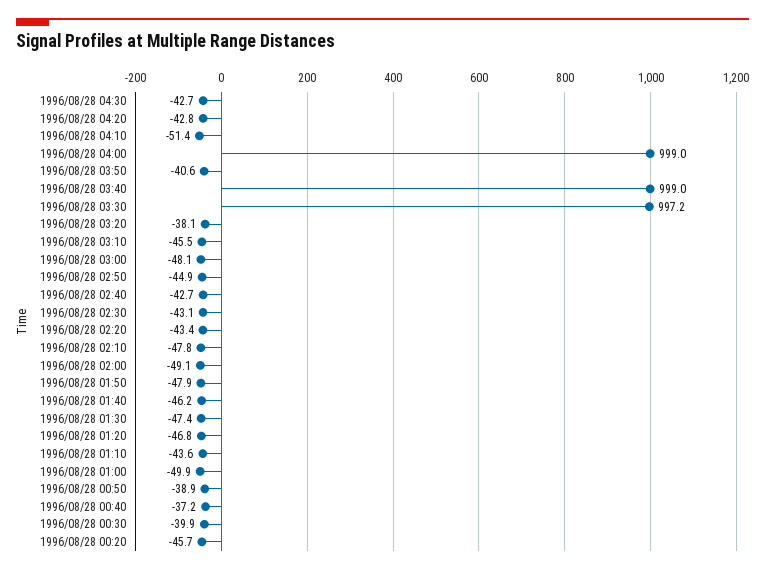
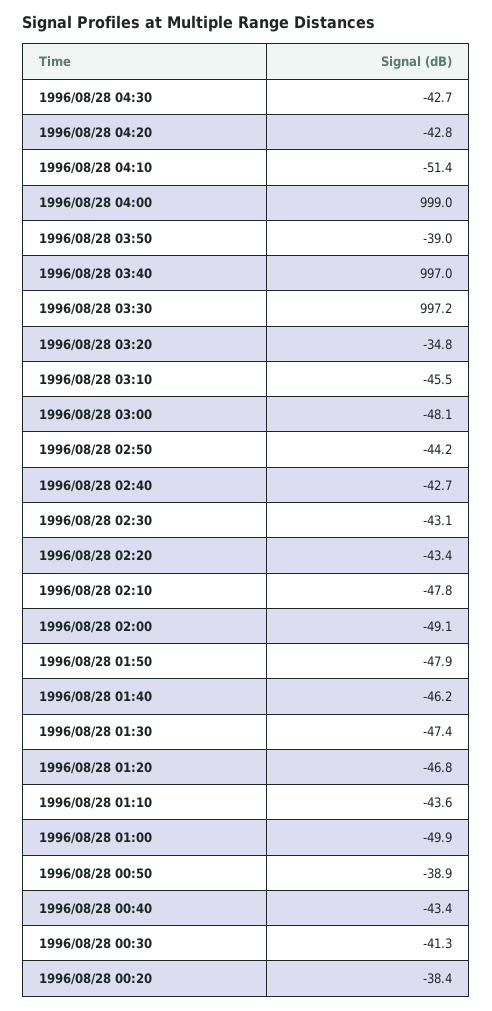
  {
    "1996/08/28 04:30": -42.7,
    "1996/08/28 04:20": -42.8,
    "1996/08/28 04:10": -51.4,
    "1996/08/28 04:00": 999,
-   "1996/08/28 03:50": -40.6,
+   "1996/08/28 03:50": -39,
-   "1996/08/28 03:40": 999,
+   "1996/08/28 03:40": 997,
    "1996/08/28 03:30": 997.2,
-   "1996/08/28 03:20": -38.1,
+   "1996/08/28 03:20": -34.8,
    "1996/08/28 03:10": -45.5,
    "1996/08/28 03:00": -48.1,
-   "1996/08/28 02:50": -44.9,
+   "1996/08/28 02:50": -44.2,
    "1996/08/28 02:40": -42.7,
    "1996/08/28 02:30": -43.1,
    "1996/08/28 02:20": -43.4,
    "1996/08/28 02:10": -47.8,
    "1996/08/28 02:00": -49.1,
    "1996/08/28 01:50": -47.9,
    "1996/08/28 01:40": -46.2,
    "1996/08/28 01:30": -47.4,
    "1996/08/28 01:20": -46.8,
    "1996/08/28 01:10": -43.6,
    "1996/08/28 01:00": -49.9,
    "1996/08/28 00:50": -38.9,
-   "1996/08/28 00:40": -37.2,
+   "1996/08/28 00:40": -43.4,
-   "1996/08/28 00:30": -39.9,
+   "1996/08/28 00:30": -41.3,
-   "1996/08/28 00:20": -45.7
+   "1996/08/28 00:20": -38.4
  }

